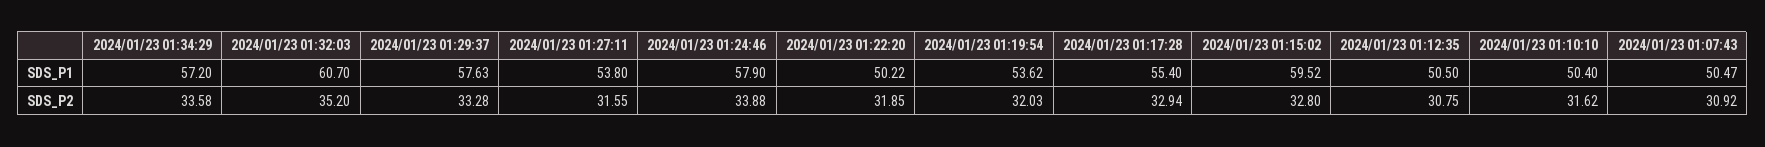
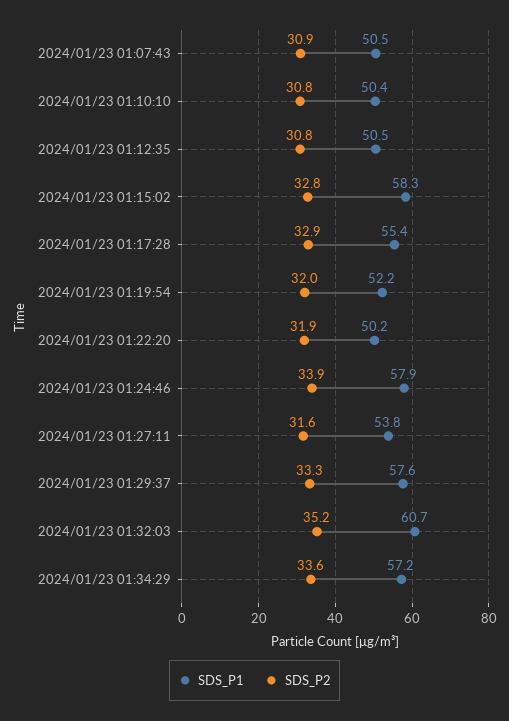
  {
    "SDS_P1": {
      "2024/01/23 01:34:29": 57.2,
      "2024/01/23 01:32:03": 60.7,
      "2024/01/23 01:29:37": 57.63,
      "2024/01/23 01:27:11": 53.8,
      "2024/01/23 01:24:46": 57.9,
      "2024/01/23 01:22:20": 50.22,
-     "2024/01/23 01:19:54": 53.62,
+     "2024/01/23 01:19:54": 52.2,
      "2024/01/23 01:17:28": 55.4,
-     "2024/01/23 01:15:02": 59.52,
+     "2024/01/23 01:15:02": 58.3,
      "2024/01/23 01:12:35": 50.5,
      "2024/01/23 01:10:10": 50.4,
      "2024/01/23 01:07:43": 50.47
    },
    "SDS_P2": {
      "2024/01/23 01:34:29": 33.58,
      "2024/01/23 01:32:03": 35.2,
      "2024/01/23 01:29:37": 33.28,
      "2024/01/23 01:27:11": 31.55,
      "2024/01/23 01:24:46": 33.88,
      "2024/01/23 01:22:20": 31.85,
      "2024/01/23 01:19:54": 32.03,
      "2024/01/23 01:17:28": 32.94,
      "2024/01/23 01:15:02": 32.8,
      "2024/01/23 01:12:35": 30.75,
-     "2024/01/23 01:10:10": 31.62,
+     "2024/01/23 01:10:10": 30.8,
      "2024/01/23 01:07:43": 30.92
    }
  }

